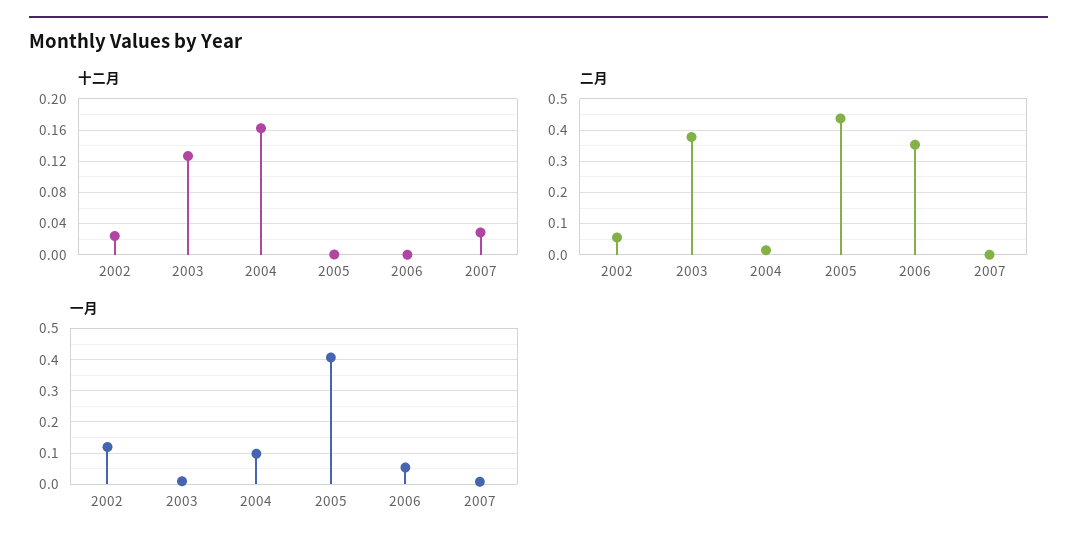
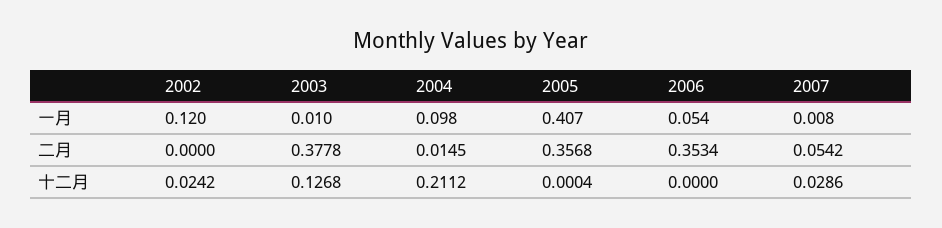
  {
    "十二月": {
      "2002": 0.0242,
      "2003": 0.1268,
-     "2004": 0.16,
+     "2004": 0.2112,
      "2005": 0.0004,
      "2006": 0,
      "2007": 0.0286
    },
    "二月": {
-     "2002": 0.06,
+     "2002": 0,
      "2003": 0.3778,
      "2004": 0.0145,
-     "2005": 0.44,
+     "2005": 0.3568,
      "2006": 0.3534,
-     "2007": 0
+     "2007": 0.0542
    },
    "一月": {
      "2002": 0.12,
      "2003": 0.01,
      "2004": 0.098,
      "2005": 0.407,
      "2006": 0.054,
      "2007": 0.008
    }
  }

